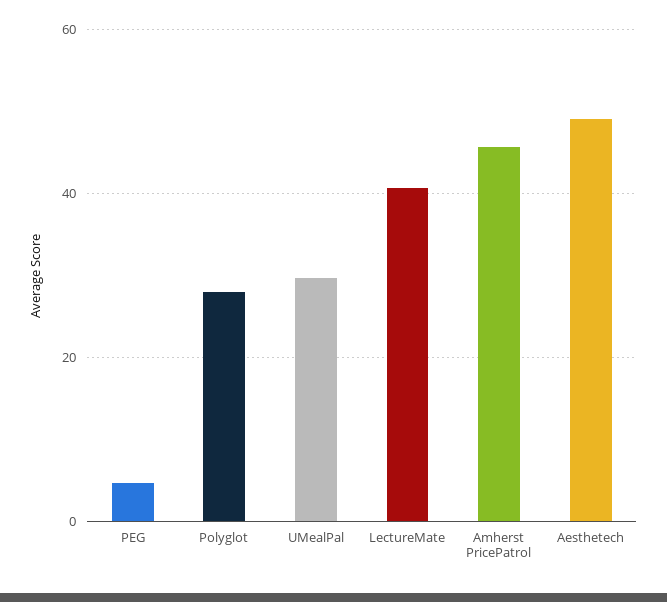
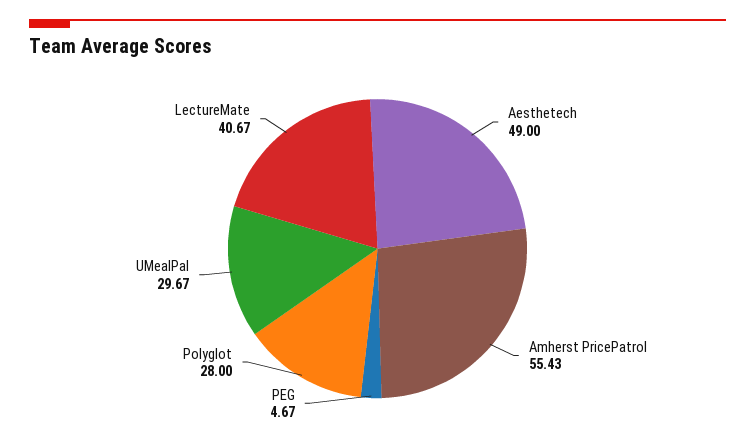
  {
    "PEG": 4.67,
    "Polyglot": 28,
    "UMealPal": 29.67,
    "LectureMate": 40.67,
-   "Amherst PricePatrol": 46,
+   "Amherst PricePatrol": 55.43,
    "Aesthetech": 49
  }

